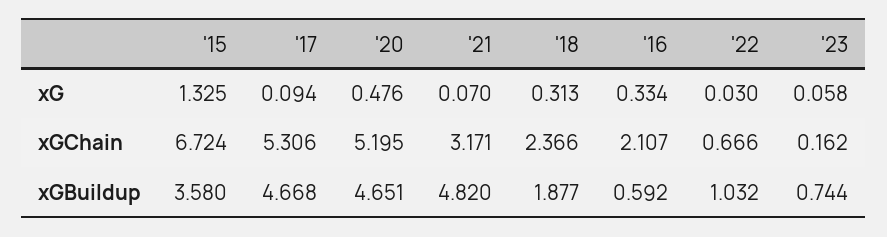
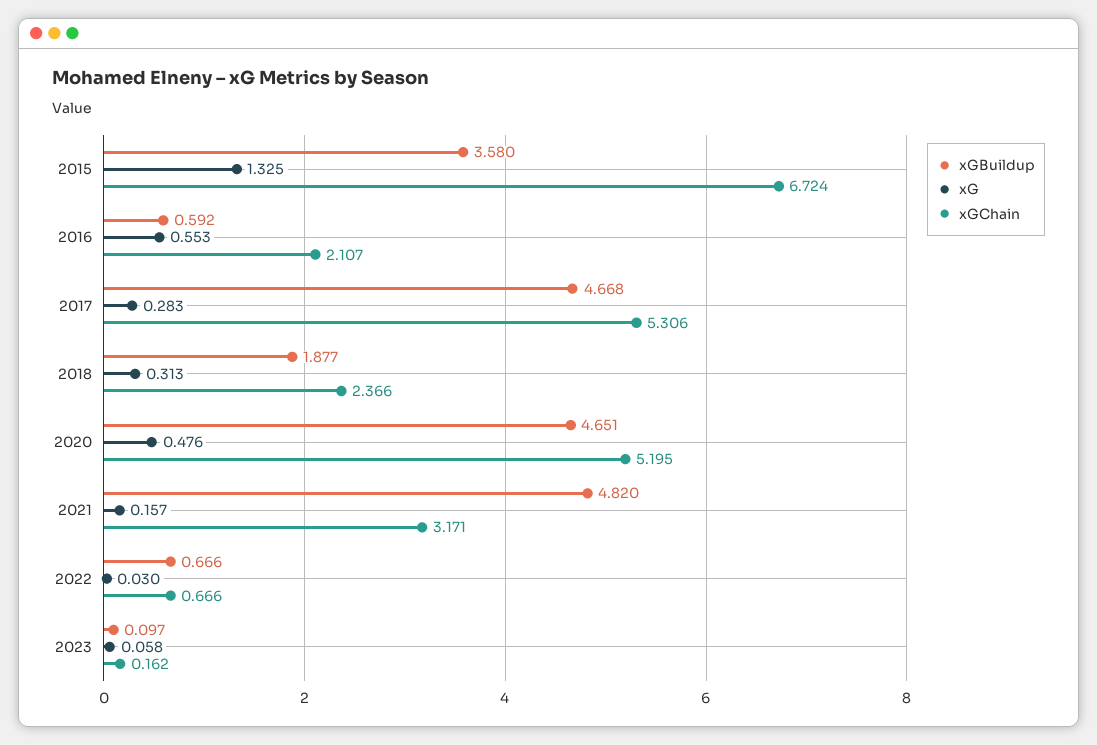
  {
    "xG": {
      "'15": 1.325,
-     "'17": 0.094,
+     "'17": 0.283,
      "'20": 0.476,
-     "'21": 0.07,
+     "'21": 0.157,
      "'18": 0.313,
-     "'16": 0.334,
+     "'16": 0.553,
      "'22": 0.03,
      "'23": 0.058
    },
    "xGChain": {
      "'15": 6.724,
      "'17": 5.306,
      "'20": 5.195,
      "'21": 3.171,
      "'18": 2.366,
      "'16": 2.107,
      "'22": 0.666,
      "'23": 0.162
    },
    "xGBuildup": {
      "'15": 3.58,
      "'17": 4.668,
      "'20": 4.651,
      "'21": 4.82,
      "'18": 1.877,
      "'16": 0.592,
-     "'22": 1.032,
+     "'22": 0.666,
-     "'23": 0.744
+     "'23": 0.097
    }
  }

